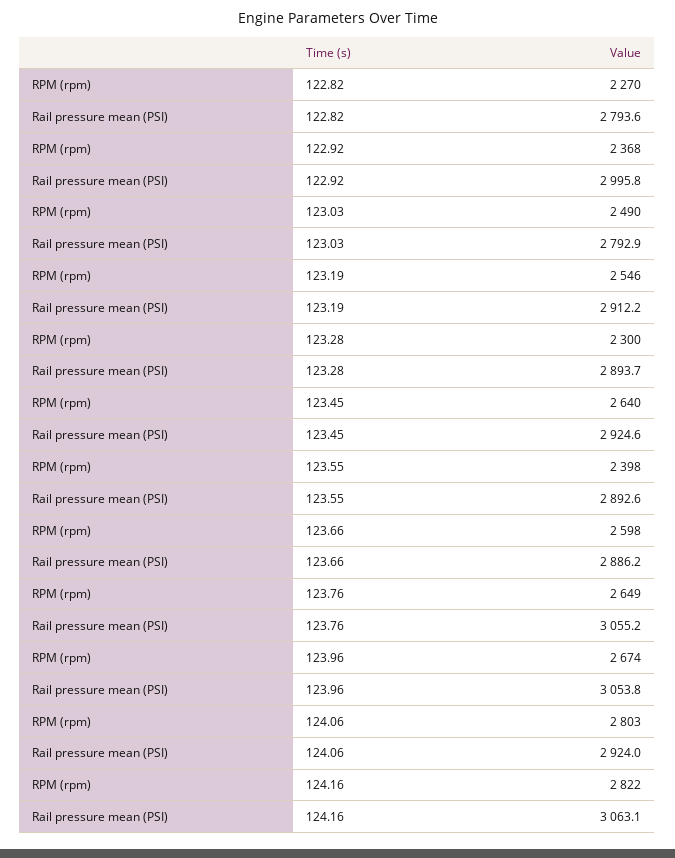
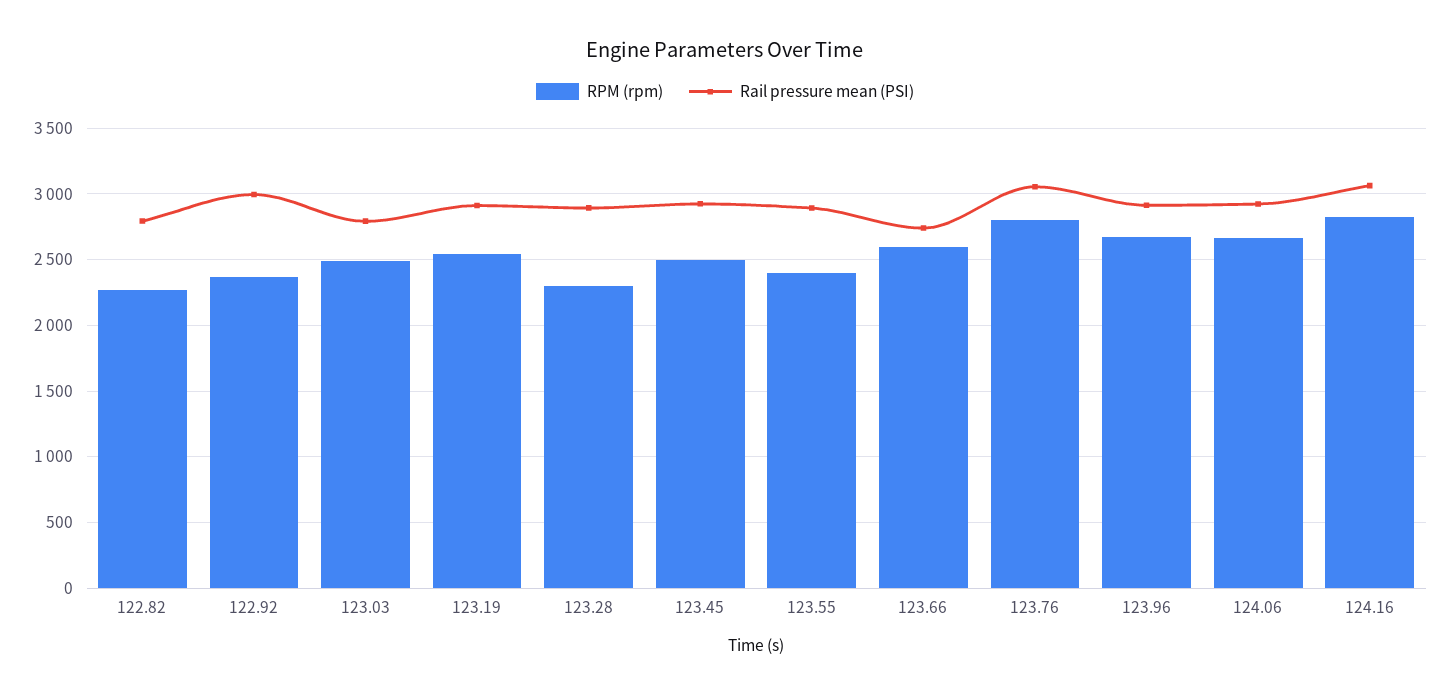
  {
    "RPM (rpm)": {
      "122.82": 2270,
      "122.92": 2368,
      "123.03": 2490,
      "123.19": 2546,
      "123.28": 2300,
-     "123.45": 2640,
+     "123.45": 2500,
      "123.55": 2398,
      "123.66": 2598,
-     "123.76": 2649,
+     "123.76": 2800,
      "123.96": 2674,
-     "124.06": 2803,
+     "124.06": 2650,
      "124.16": 2822
    },
    "Rail pressure mean (PSI)": {
      "122.82": 2793.6,
      "122.92": 2995.8,
      "123.03": 2792.9,
      "123.19": 2912.2,
      "123.28": 2893.7,
      "123.45": 2924.6,
      "123.55": 2892.6,
-     "123.66": 2886.2,
+     "123.66": 2750,
      "123.76": 3055.2,
-     "123.96": 3053.8,
+     "123.96": 2900,
      "124.06": 2924,
      "124.16": 3063.1
    }
  }

